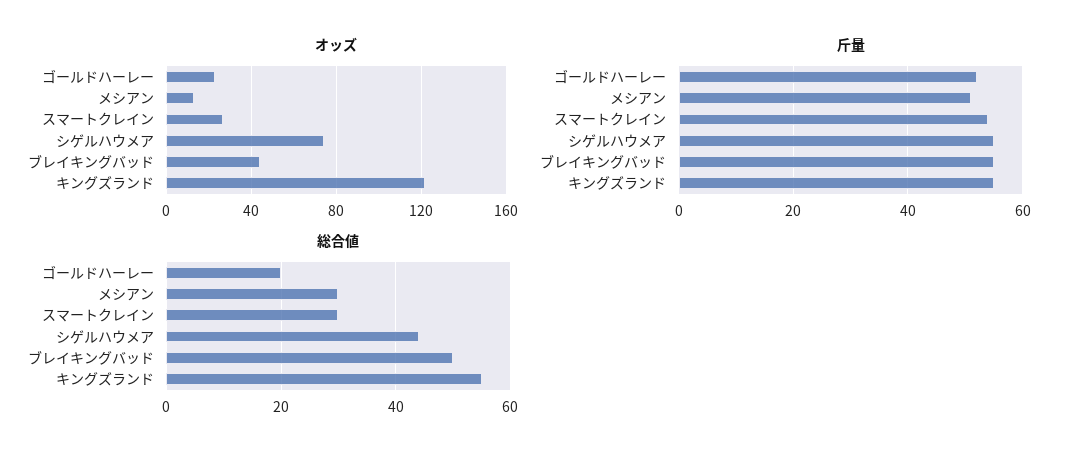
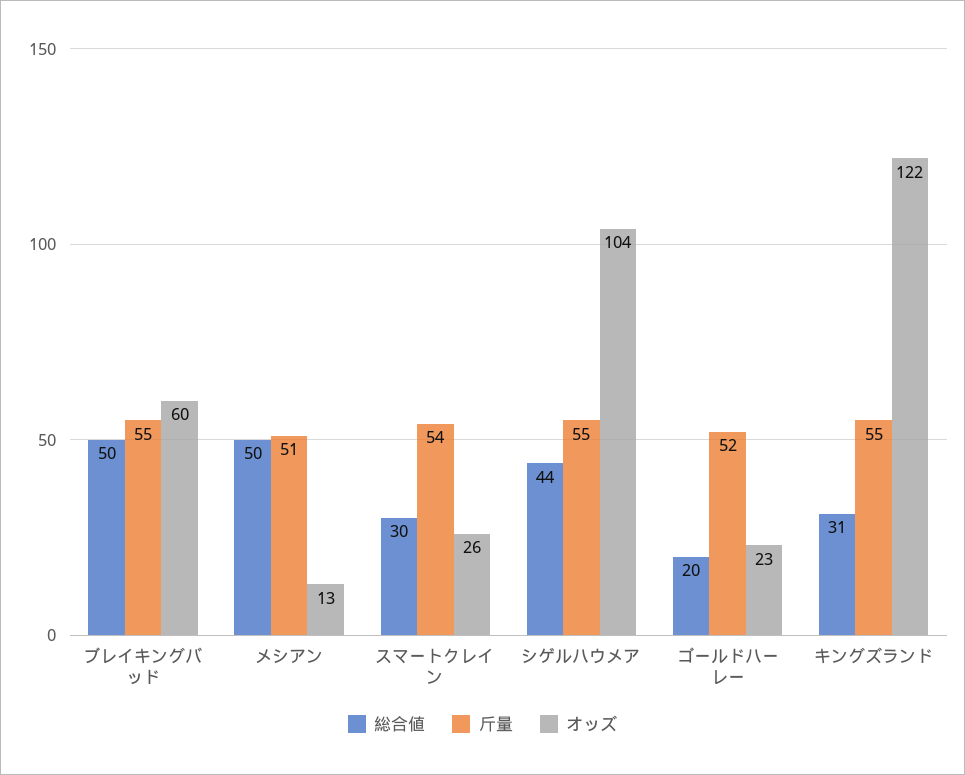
  {
    "オッズ": {
      "ゴールドハーレー": 23,
      "メシアン": 13,
      "スマートクレイン": 26,
-     "シゲルハウメア": 75,
+     "シゲルハウメア": 104,
-     "ブレイキングバッド": 45,
+     "ブレイキングバッド": 60,
      "キングズランド": 122
    },
    "斤量": {
      "ゴールドハーレー": 52,
      "メシアン": 51,
      "スマートクレイン": 54,
      "シゲルハウメア": 55,
      "ブレイキングバッド": 55,
      "キングズランド": 55
    },
    "総合値": {
      "ゴールドハーレー": 20,
-     "メシアン": 30,
+     "メシアン": 50,
      "スマートクレイン": 30,
      "シゲルハウメア": 44,
      "ブレイキングバッド": 50,
-     "キングズランド": 55
+     "キングズランド": 31
    }
  }

